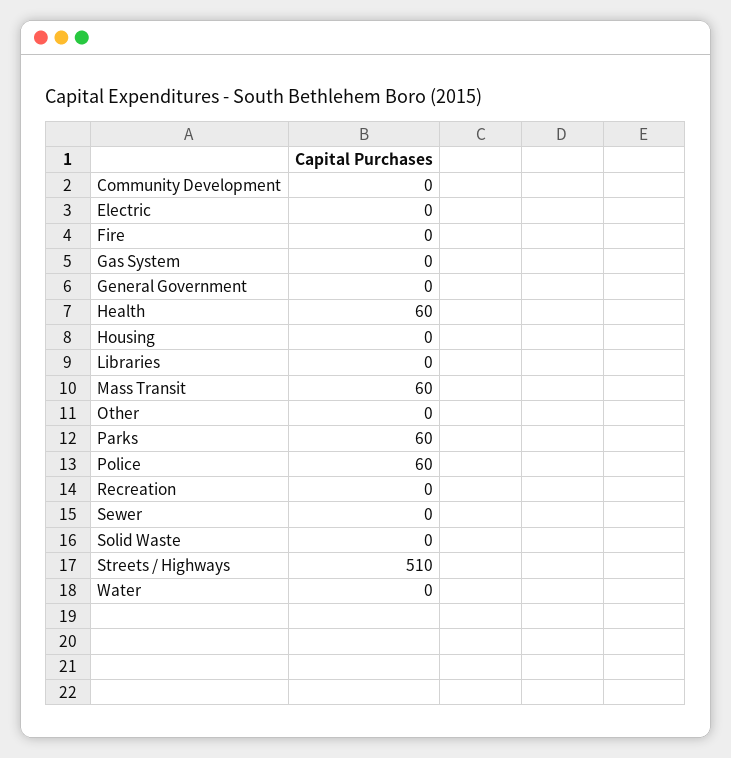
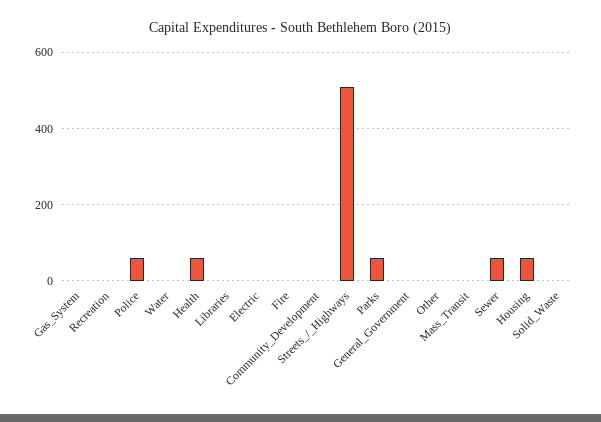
  {
    "Community Development": 0,
    "Electric": 0,
    "Fire": 0,
    "Gas System": 0,
    "General Government": 0,
    "Health": 60,
-   "Housing": 0,
+   "Housing": 60,
    "Libraries": 0,
-   "Mass Transit": 60,
+   "Mass Transit": 0,
    "Other": 0,
    "Parks": 60,
    "Police": 60,
    "Recreation": 0,
-   "Sewer": 0,
+   "Sewer": 60,
    "Solid Waste": 0,
    "Streets / Highways": 510,
    "Water": 0
  }

